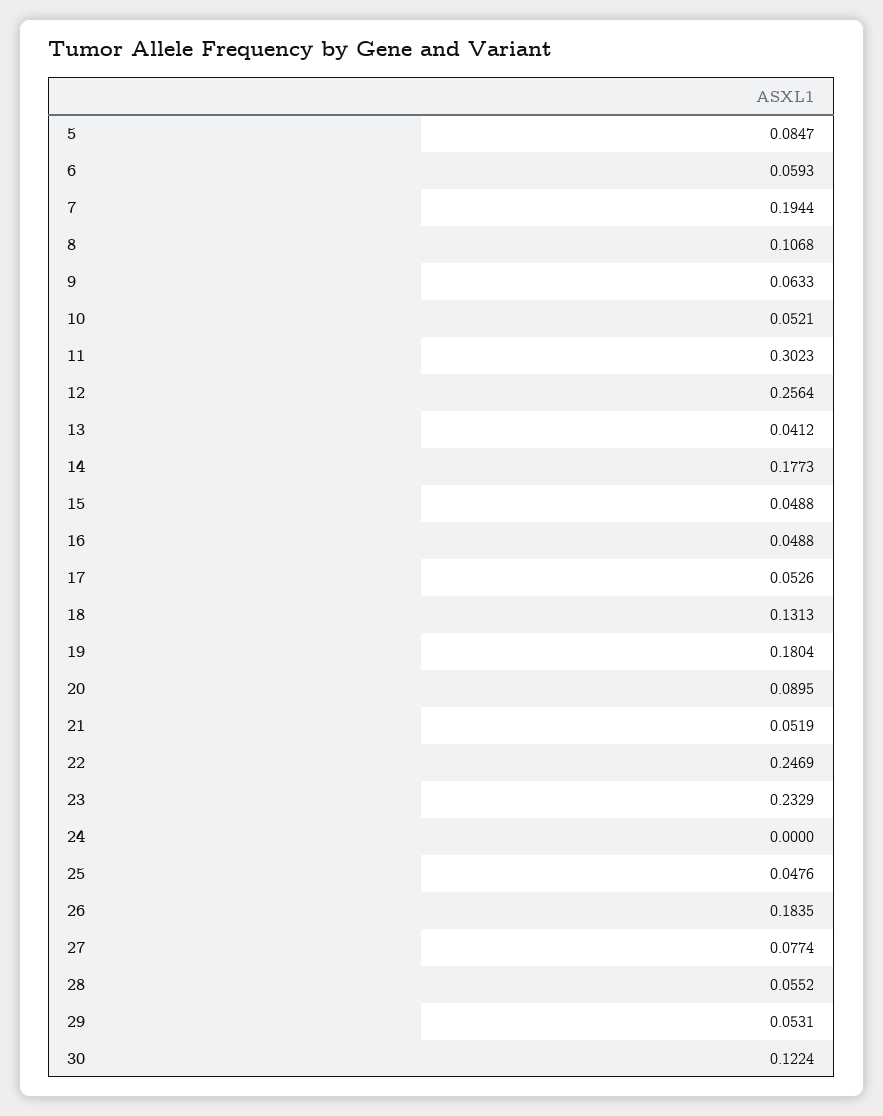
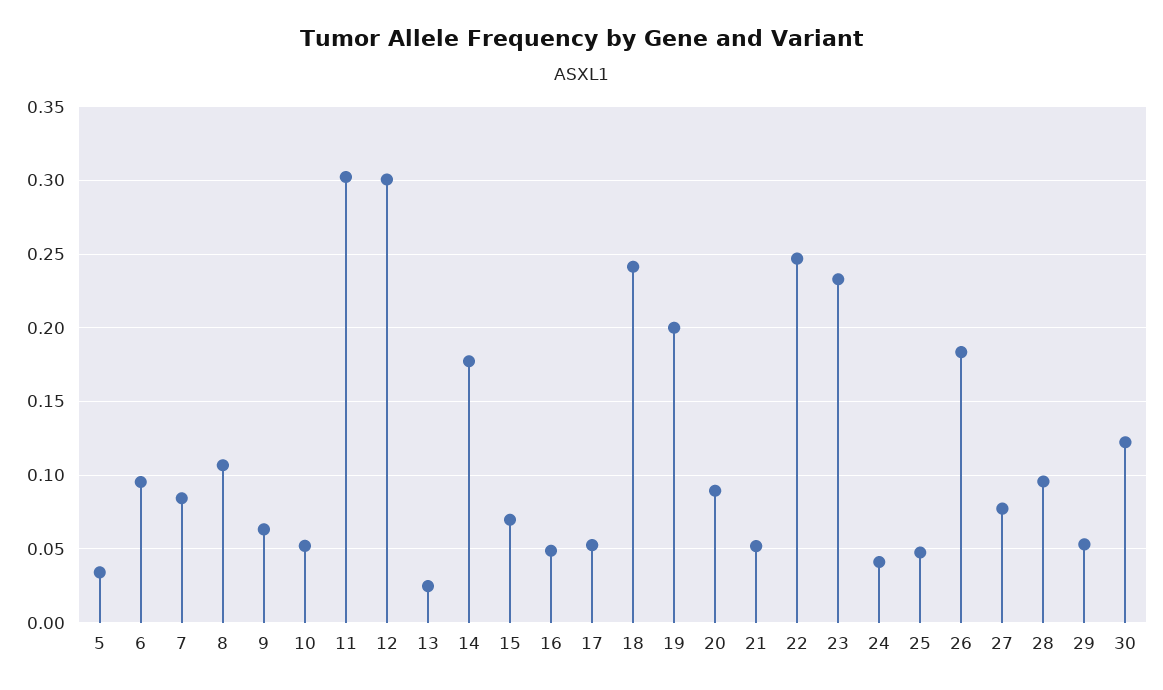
  {
-   "5": 0.0847,
+   "5": 0.035,
-   "6": 0.0593,
+   "6": 0.095,
-   "7": 0.1944,
+   "7": 0.085,
    "8": 0.1068,
    "9": 0.0633,
    "10": 0.0521,
    "11": 0.3023,
-   "12": 0.2564,
+   "12": 0.3,
-   "13": 0.0412,
+   "13": 0.025,
    "14": 0.1773,
-   "15": 0.0488,
+   "15": 0.07,
    "16": 0.0488,
    "17": 0.0526,
-   "18": 0.1313,
+   "18": 0.24,
-   "19": 0.1804,
+   "19": 0.2,
    "20": 0.0895,
    "21": 0.0519,
    "22": 0.2469,
    "23": 0.2329,
-   "24": 0,
+   "24": 0.04,
    "25": 0.0476,
    "26": 0.1835,
    "27": 0.0774,
-   "28": 0.0552,
+   "28": 0.095,
    "29": 0.0531,
    "30": 0.1224
  }

